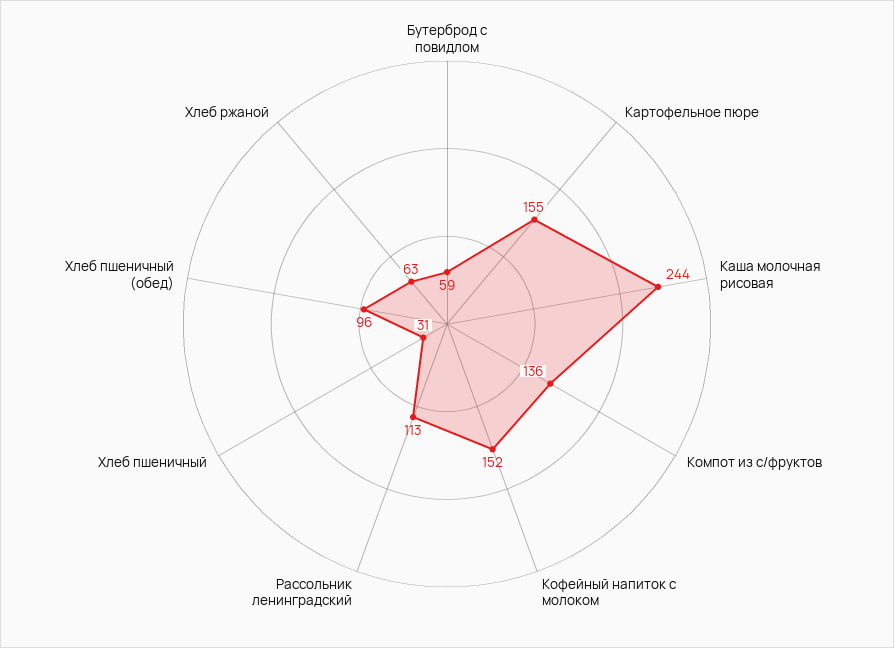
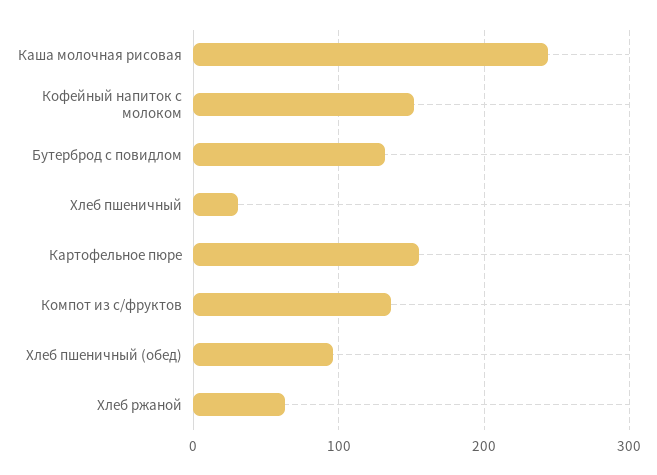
  {
-   "Бутерброд с повидлом": 59,
+   "Бутерброд с повидлом": 130,
    "Картофельное пюре": 155,
    "Каша молочная рисовая": 244,
    "Компот из с/фруктов": 136,
    "Кофейный напиток с молоком": 152,
-   "Рассольник ленинградский": 113,
    "Хлеб пшеничный": 31,
    "Хлеб пшеничный (обед)": 96,
    "Хлеб ржаной": 63
  }

